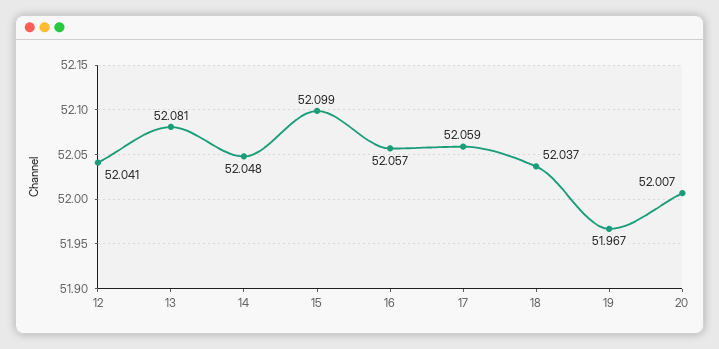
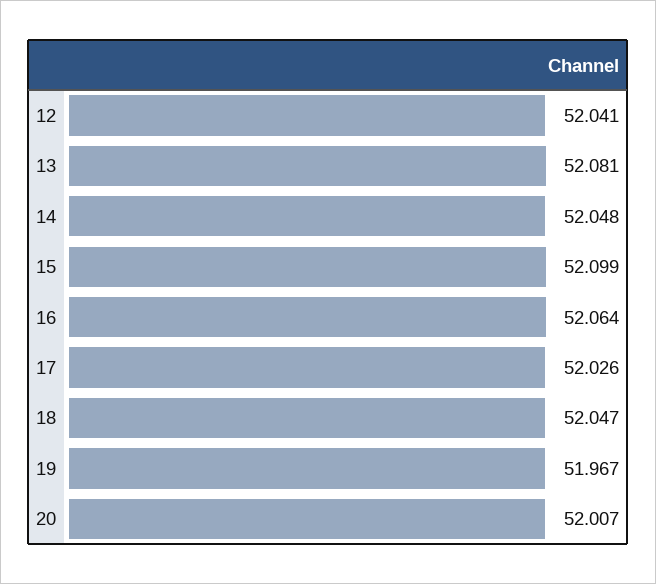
  {
    "12": 52.041,
    "13": 52.081,
    "14": 52.048,
    "15": 52.099,
-   "16": 52.057,
+   "16": 52.064,
-   "17": 52.059,
+   "17": 52.026,
-   "18": 52.037,
+   "18": 52.047,
    "19": 51.967,
    "20": 52.007
  }

